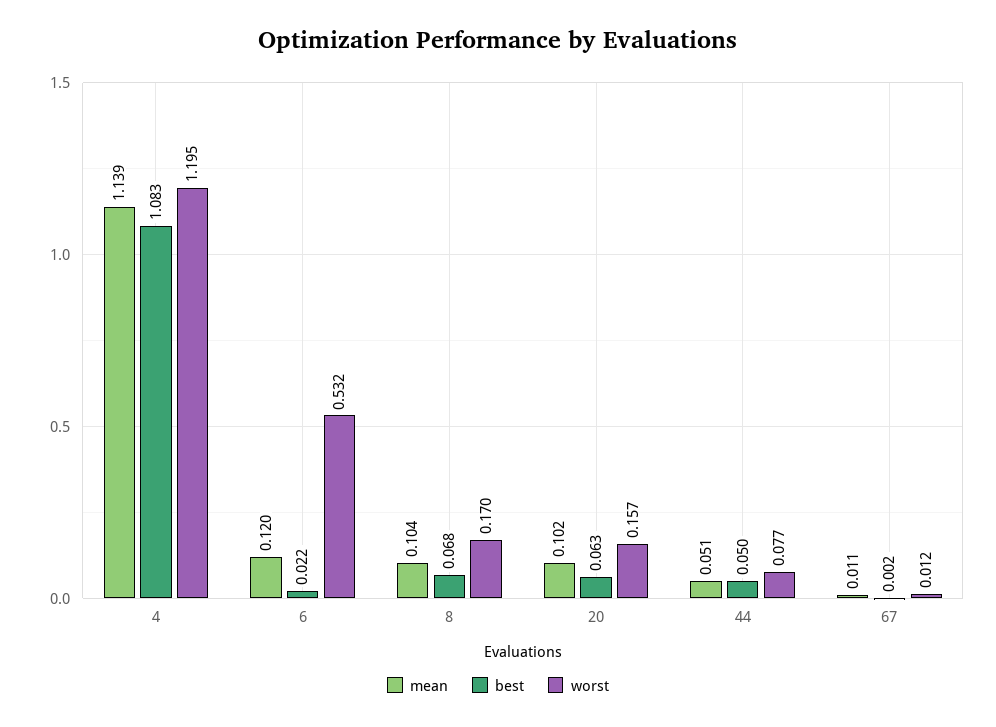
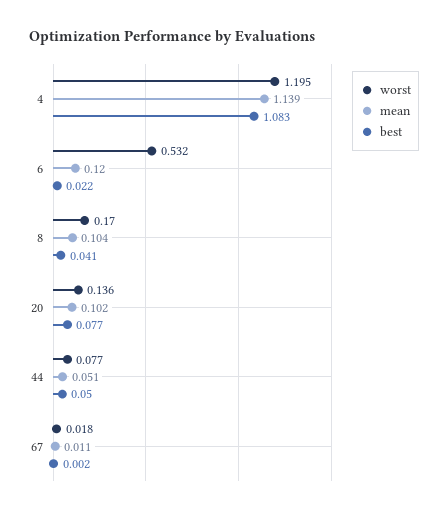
  {
    "mean": {
      "4": 1.139,
      "6": 0.12,
      "8": 0.104,
      "20": 0.102,
      "44": 0.051,
      "67": 0.011
    },
    "best": {
      "4": 1.083,
      "6": 0.022,
-     "8": 0.068,
+     "8": 0.041,
-     "20": 0.063,
+     "20": 0.077,
      "44": 0.05,
      "67": 0.002
    },
    "worst": {
      "4": 1.195,
      "6": 0.532,
      "8": 0.17,
-     "20": 0.157,
+     "20": 0.136,
      "44": 0.077,
-     "67": 0.012
+     "67": 0.018
    }
  }

